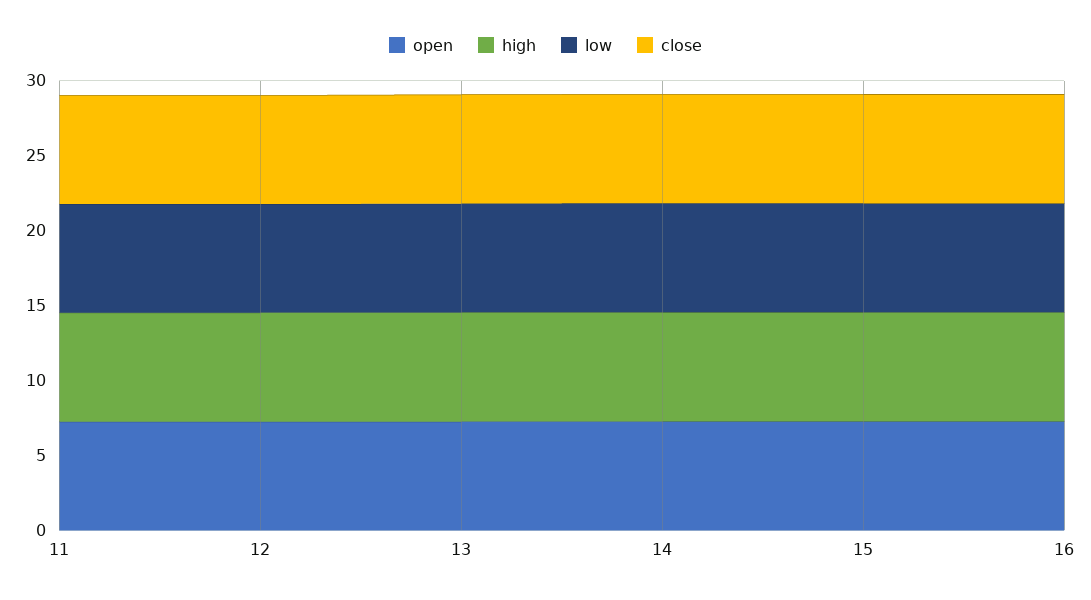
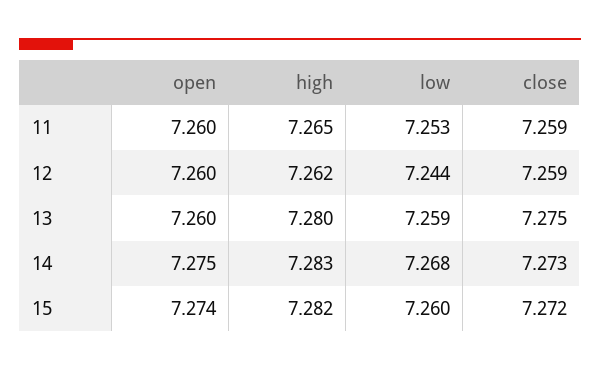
  {
    "open": {
      "11": 7.26,
      "12": 7.26,
      "13": 7.26,
      "14": 7.275,
-     "15": 7.274,
+     "15": 7.274
-     "16": 7
    },
    "high": {
      "11": 7.265,
      "12": 7.262,
      "13": 7.28,
      "14": 7.283,
-     "15": 7.282,
+     "15": 7.282
-     "16": 7
    },
    "low": {
      "11": 7.253,
      "12": 7.244,
      "13": 7.259,
      "14": 7.268,
-     "15": 7.26,
+     "15": 7.26
-     "16": 7
    },
    "close": {
      "11": 7.259,
      "12": 7.259,
      "13": 7.275,
      "14": 7.273,
-     "15": 7.272,
+     "15": 7.272
-     "16": 7
    }
  }

